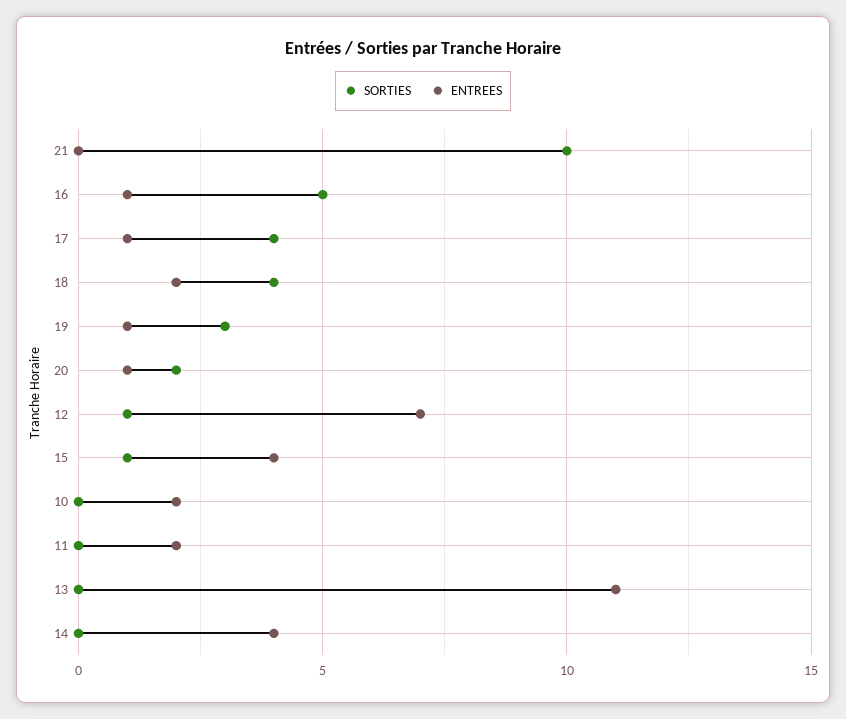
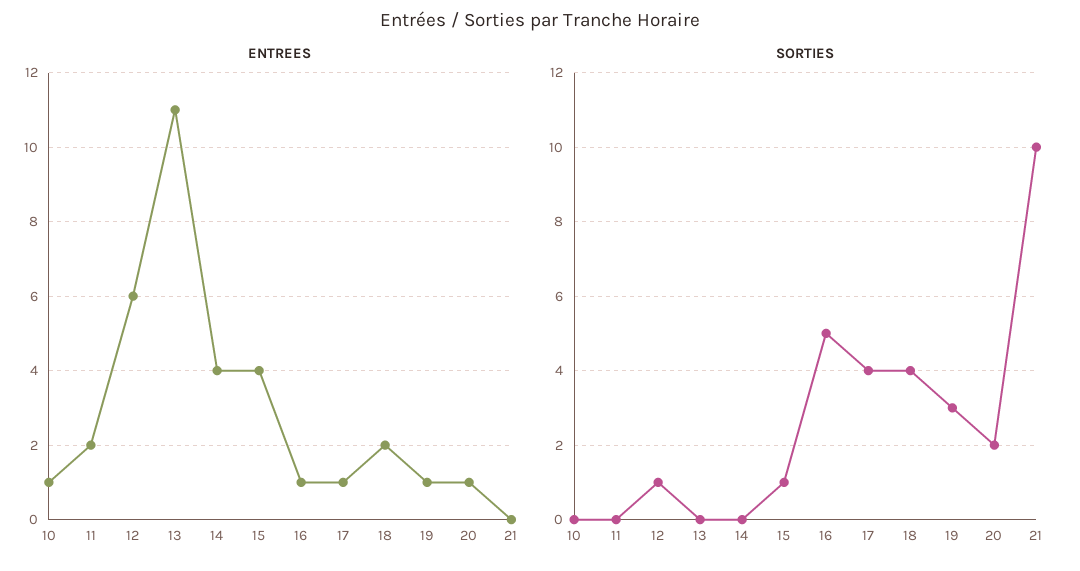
  {
    "SORTIES": {
      "21": 10,
      "16": 5,
      "17": 4,
      "18": 4,
      "19": 3,
      "20": 2,
      "12": 1,
      "15": 1,
      "10": 0,
      "11": 0,
      "13": 0,
      "14": 0
    },
    "ENTREES": {
      "21": 0,
      "16": 1,
      "17": 1,
      "18": 2,
      "19": 1,
      "20": 1,
-     "12": 7,
+     "12": 6,
      "15": 4,
-     "10": 2,
+     "10": 1,
      "11": 2,
      "13": 11,
      "14": 4
    }
  }

